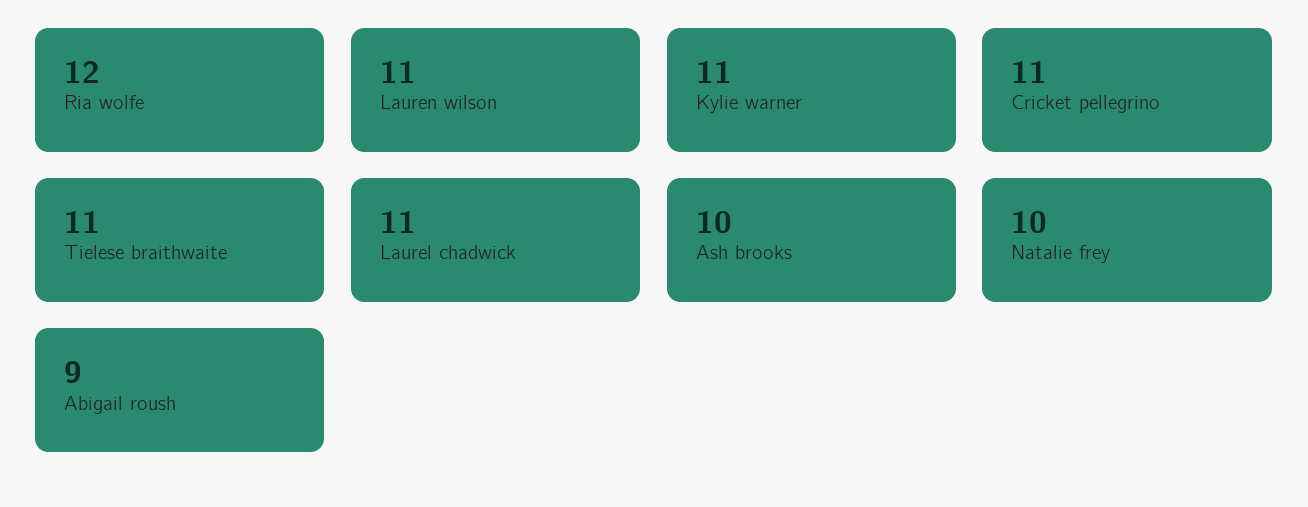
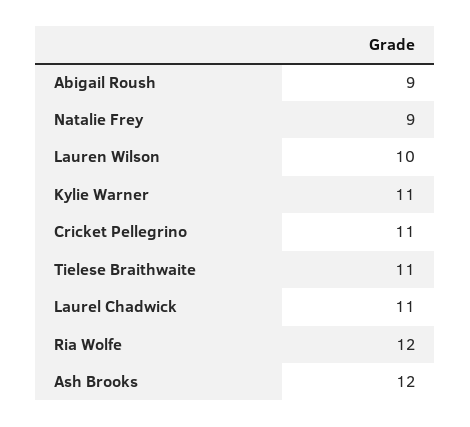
  {
    "Ria wolfe": 12,
-   "Lauren wilson": 11,
+   "Lauren wilson": 10,
    "Kylie warner": 11,
    "Cricket pellegrino": 11,
    "Tielese braithwaite": 11,
    "Laurel chadwick": 11,
-   "Ash brooks": 10,
+   "Ash brooks": 12,
-   "Natalie frey": 10,
+   "Natalie frey": 9,
    "Abigail roush": 9
  }

